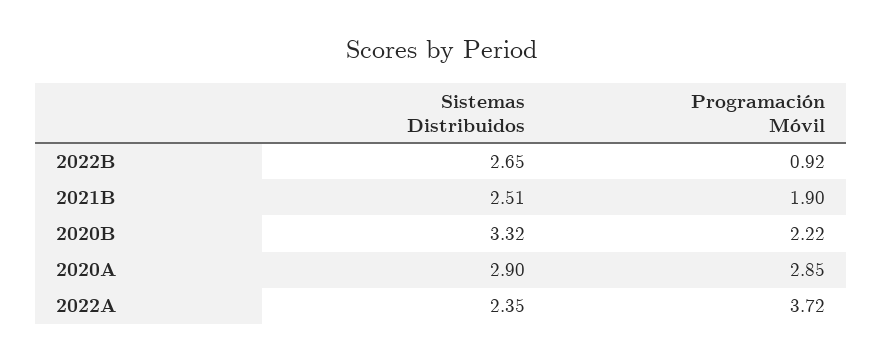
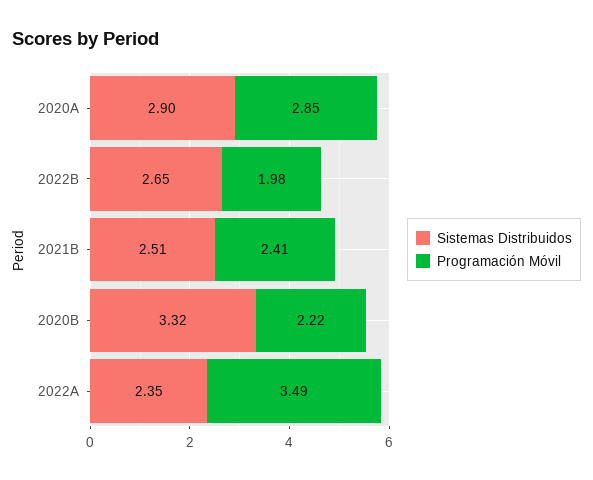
  {
    "Sistemas Distribuidos": {
      "2022B": 2.65,
      "2021B": 2.51,
      "2020B": 3.32,
      "2020A": 2.9,
      "2022A": 2.35
    },
    "Programación Móvil": {
-     "2022B": 0.92,
+     "2022B": 1.98,
-     "2021B": 1.9,
+     "2021B": 2.41,
      "2020B": 2.22,
      "2020A": 2.85,
-     "2022A": 3.72
+     "2022A": 3.49
    }
  }

